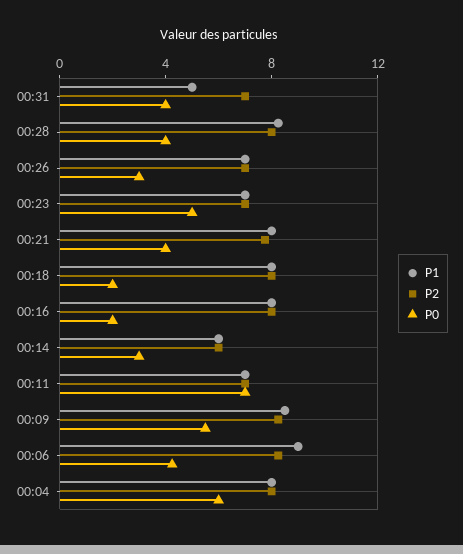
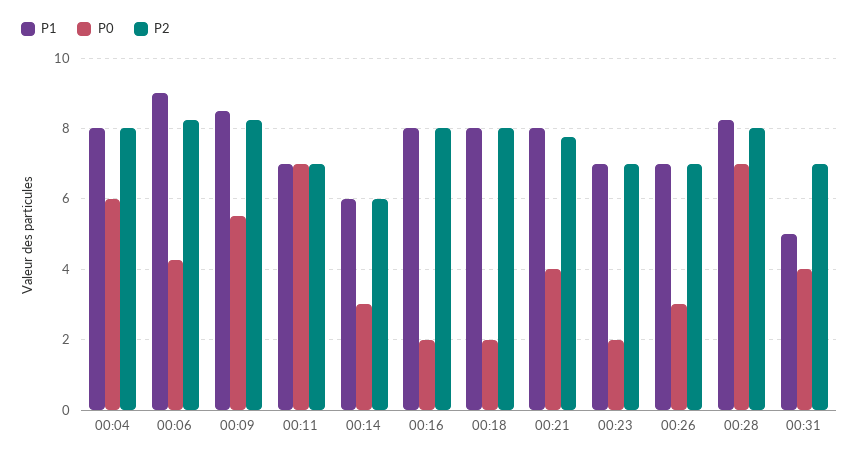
  {
    "P1": {
      "00:31": 5,
      "00:28": 8.2,
      "00:26": 7,
      "00:23": 7,
      "00:21": 8,
      "00:18": 8,
      "00:16": 8,
      "00:14": 6,
      "00:11": 7,
      "00:09": 8.6,
      "00:06": 9,
      "00:04": 8
    },
    "P2": {
      "00:31": 7,
      "00:28": 8,
      "00:26": 7,
      "00:23": 7,
      "00:21": 7.8,
      "00:18": 8,
      "00:16": 8,
      "00:14": 6,
      "00:11": 7,
      "00:09": 8.2,
      "00:06": 8.2,
      "00:04": 8
    },
    "P0": {
      "00:31": 4,
-     "00:28": 4,
+     "00:28": 7,
      "00:26": 3,
-     "00:23": 5,
+     "00:23": 2,
      "00:21": 4,
      "00:18": 2,
      "00:16": 2,
      "00:14": 3,
      "00:11": 7,
      "00:09": 5.6,
      "00:06": 4.2,
      "00:04": 6
    }
  }

